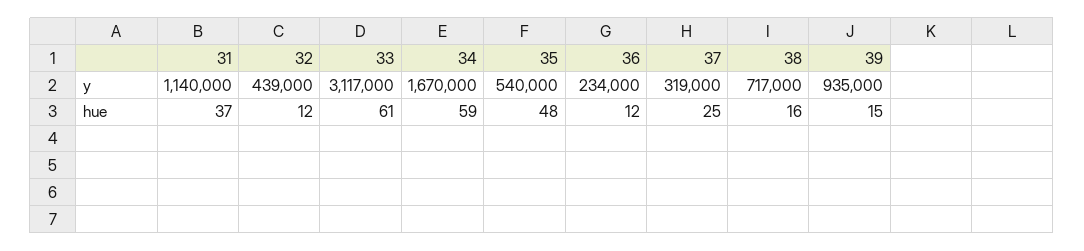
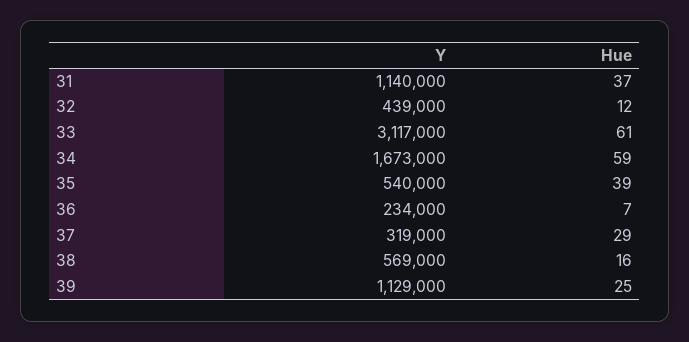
  {
    "31": {
      "y": 1140000,
      "hue": 37
    },
    "32": {
      "y": 439000,
      "hue": 12
    },
    "33": {
      "y": 3117000,
      "hue": 61
    },
    "34": {
-     "y": 1670000,
+     "y": 1673000,
      "hue": 59
    },
    "35": {
      "y": 540000,
-     "hue": 48
+     "hue": 39
    },
    "36": {
      "y": 234000,
-     "hue": 12
+     "hue": 7
    },
    "37": {
      "y": 319000,
-     "hue": 25
+     "hue": 29
    },
    "38": {
-     "y": 717000,
+     "y": 569000,
      "hue": 16
    },
    "39": {
-     "y": 935000,
+     "y": 1129000,
-     "hue": 15
+     "hue": 25
    }
  }

